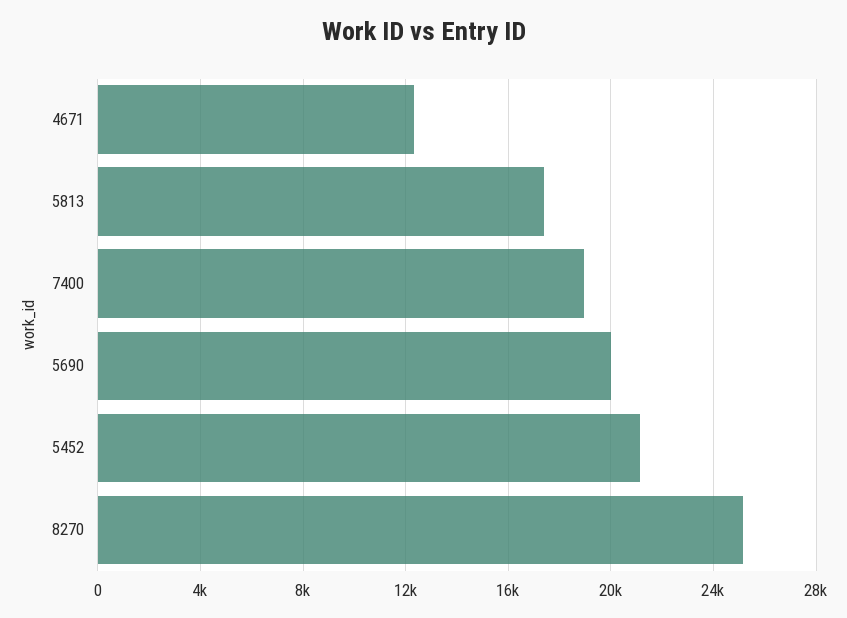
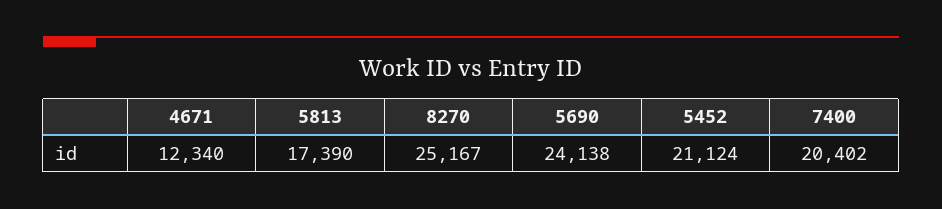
  {
    "4671": 12340,
    "5813": 17390,
-   "7400": 19000,
+   "7400": 20402,
-   "5690": 20000,
+   "5690": 24138,
    "5452": 21124,
    "8270": 25167
  }

